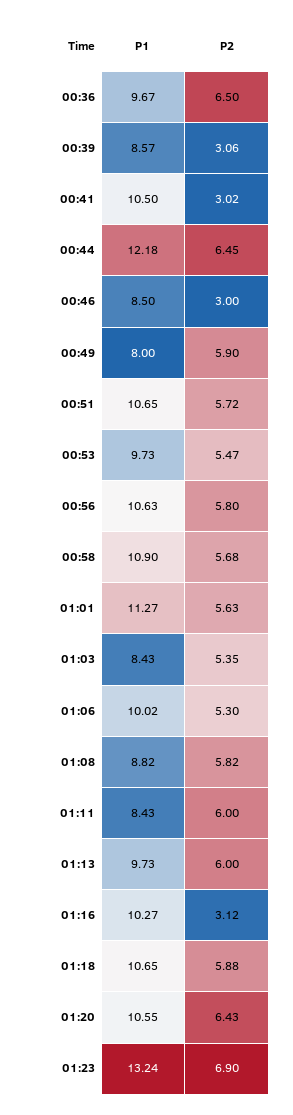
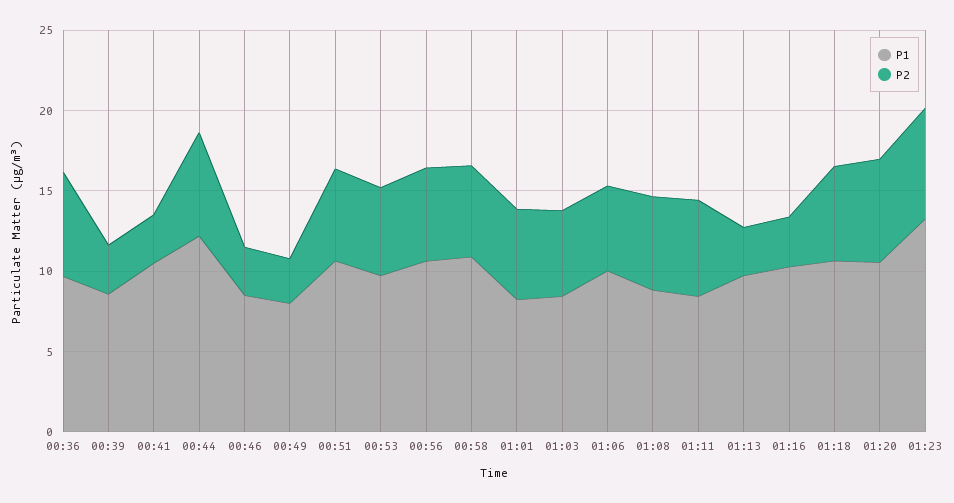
  {
    "P1": {
      "00:36": 9.67,
      "00:39": 8.57,
      "00:41": 10.5,
      "00:44": 12.18,
      "00:46": 8.5,
      "00:49": 8,
      "00:51": 10.65,
      "00:53": 9.73,
      "00:56": 10.63,
      "00:58": 10.9,
-     "01:01": 11.27,
+     "01:01": 8,
      "01:03": 8.43,
      "01:06": 10.02,
      "01:08": 8.82,
      "01:11": 8.43,
      "01:13": 9.73,
      "01:16": 10.27,
      "01:18": 10.65,
      "01:20": 10.55,
      "01:23": 13.24
    },
    "P2": {
      "00:36": 6.5,
      "00:39": 3.06,
      "00:41": 3.02,
      "00:44": 6.45,
      "00:46": 3,
-     "00:49": 5.9,
+     "00:49": 3,
      "00:51": 5.72,
      "00:53": 5.47,
      "00:56": 5.8,
      "00:58": 5.68,
      "01:01": 5.63,
      "01:03": 5.35,
      "01:06": 5.3,
      "01:08": 5.82,
      "01:11": 6,
-     "01:13": 6,
+     "01:13": 3,
      "01:16": 3.12,
      "01:18": 5.88,
      "01:20": 6.43,
      "01:23": 6.9
    }
  }

